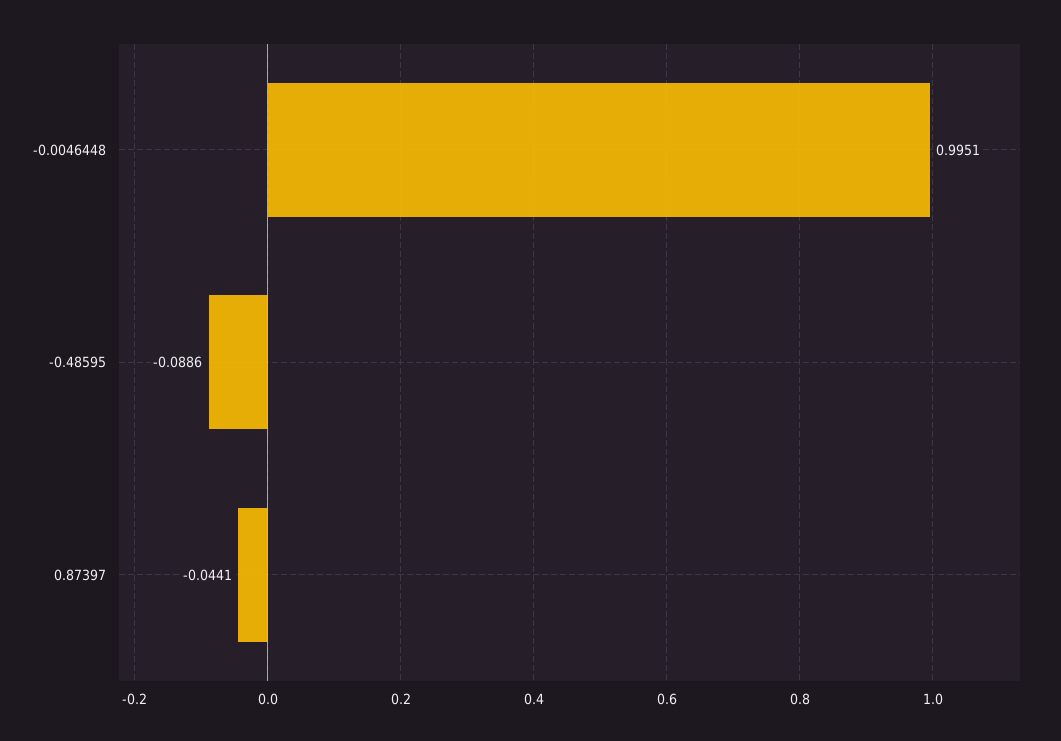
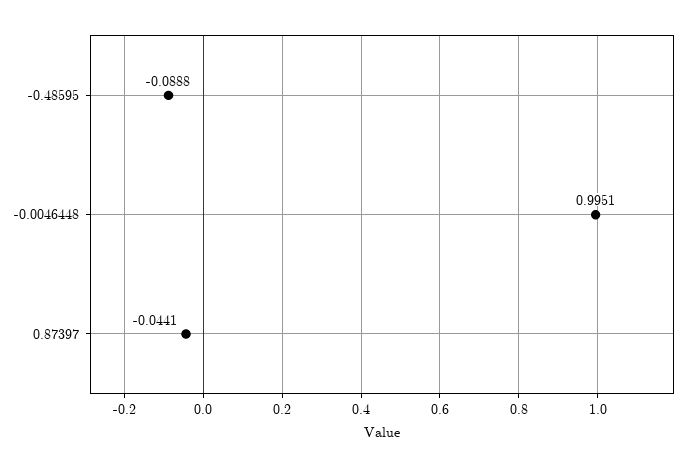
  {
    "-0.0046448": 0.9951,
-   "-0.48595": -0.0886,
+   "-0.48595": -0.0888,
    "0.87397": -0.0441
  }

